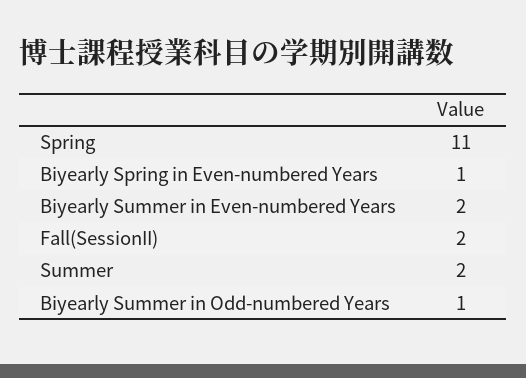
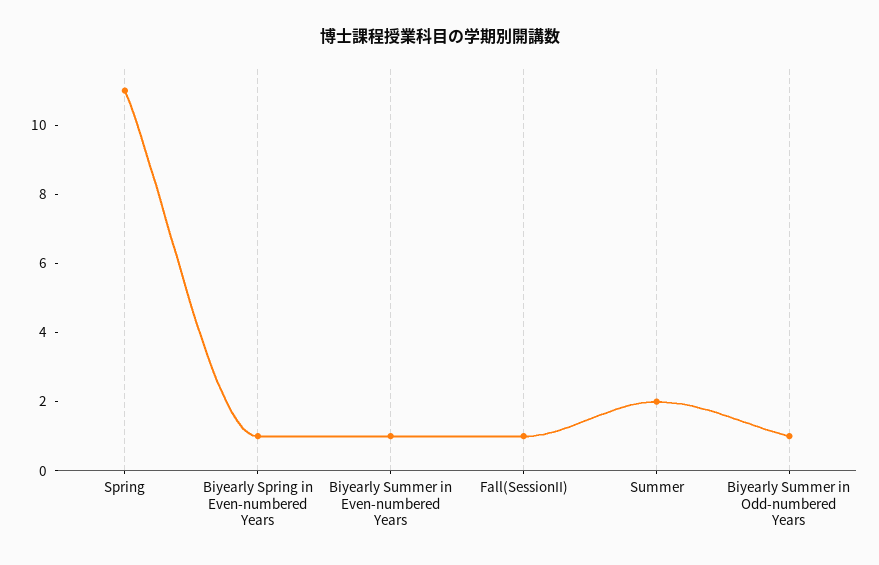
  {
    "Spring": 11,
    "Biyearly Spring in Even-numbered Years": 1,
-   "Biyearly Summer in Even-numbered Years": 2,
+   "Biyearly Summer in Even-numbered Years": 1,
-   "Fall(SessionII)": 2,
+   "Fall(SessionII)": 1,
    "Summer": 2,
    "Biyearly Summer in Odd-numbered Years": 1
  }

